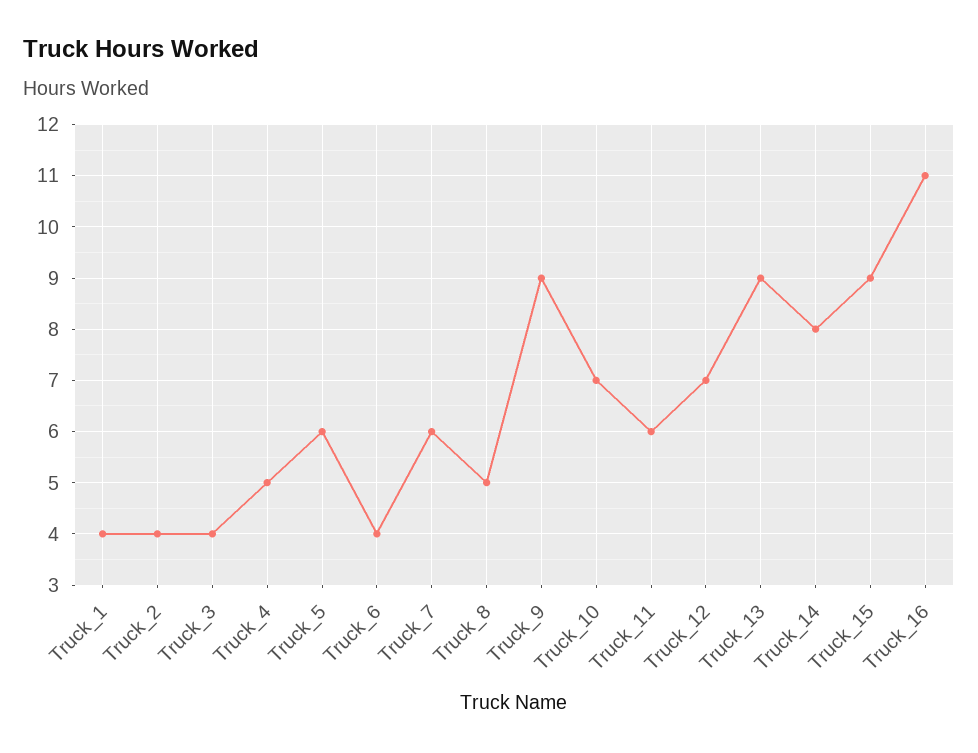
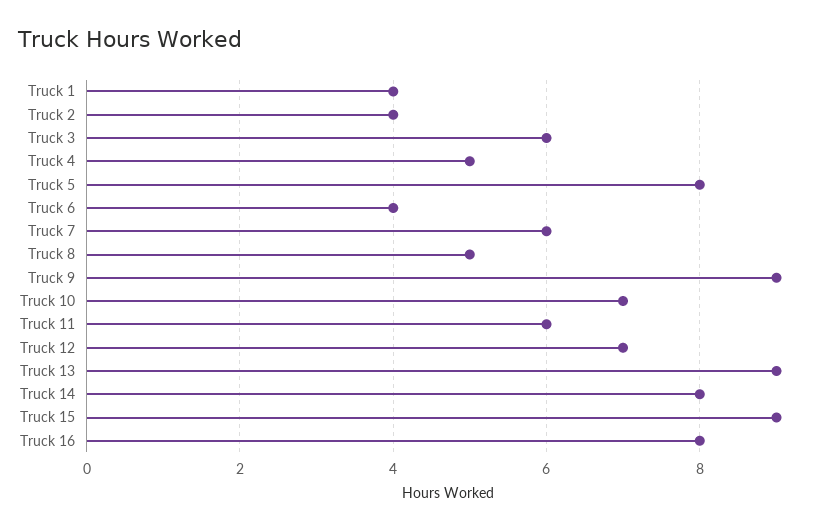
  {
    "Truck_1": 4,
    "Truck_2": 4,
-   "Truck_3": 4,
+   "Truck_3": 6,
    "Truck_4": 5,
-   "Truck_5": 6,
+   "Truck_5": 8,
    "Truck_6": 4,
    "Truck_7": 6,
    "Truck_8": 5,
    "Truck_9": 9,
    "Truck_10": 7,
    "Truck_11": 6,
    "Truck_12": 7,
    "Truck_13": 9,
    "Truck_14": 8,
    "Truck_15": 9,
-   "Truck_16": 11
+   "Truck_16": 8
  }

